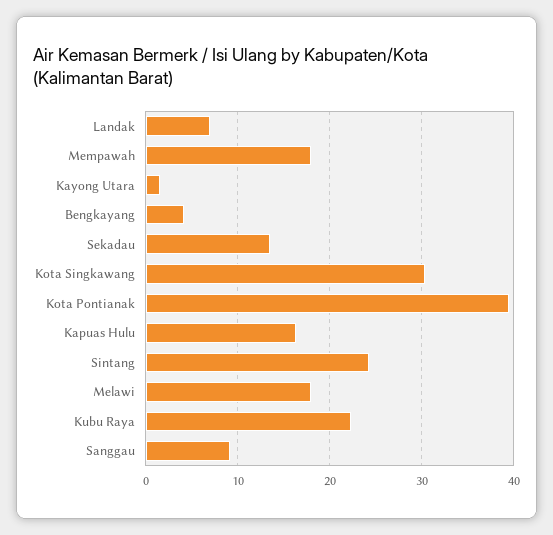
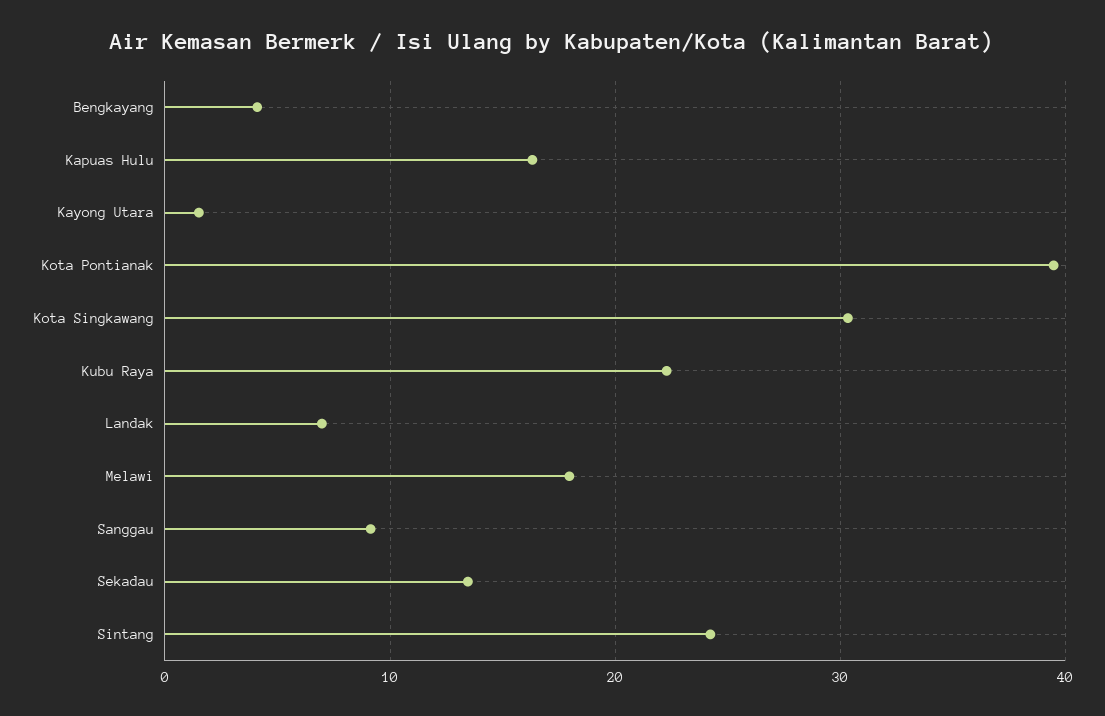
  {
    "Landak": 7,
-   "Mempawah": 18,
    "Kayong Utara": 2,
    "Bengkayang": 4,
    "Sekadau": 13,
    "Kota Singkawang": 30,
    "Kota Pontianak": 39,
    "Kapuas Hulu": 16,
    "Sintang": 24,
    "Melawi": 18,
    "Kubu Raya": 22,
    "Sanggau": 9
  }

